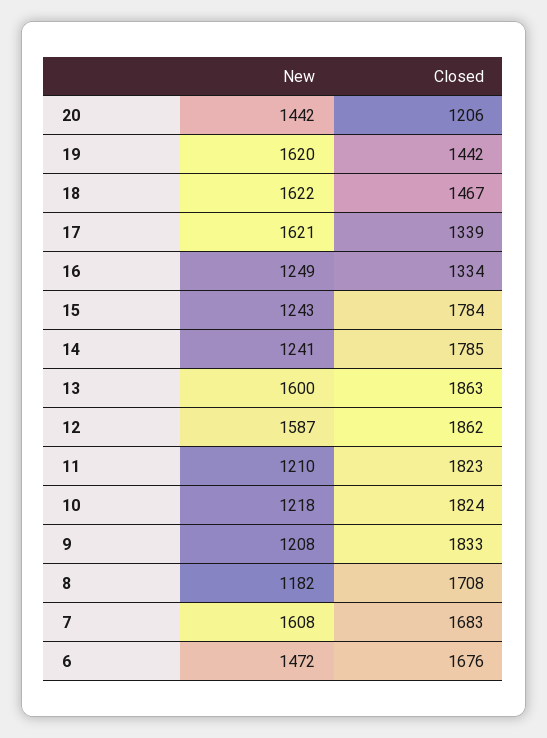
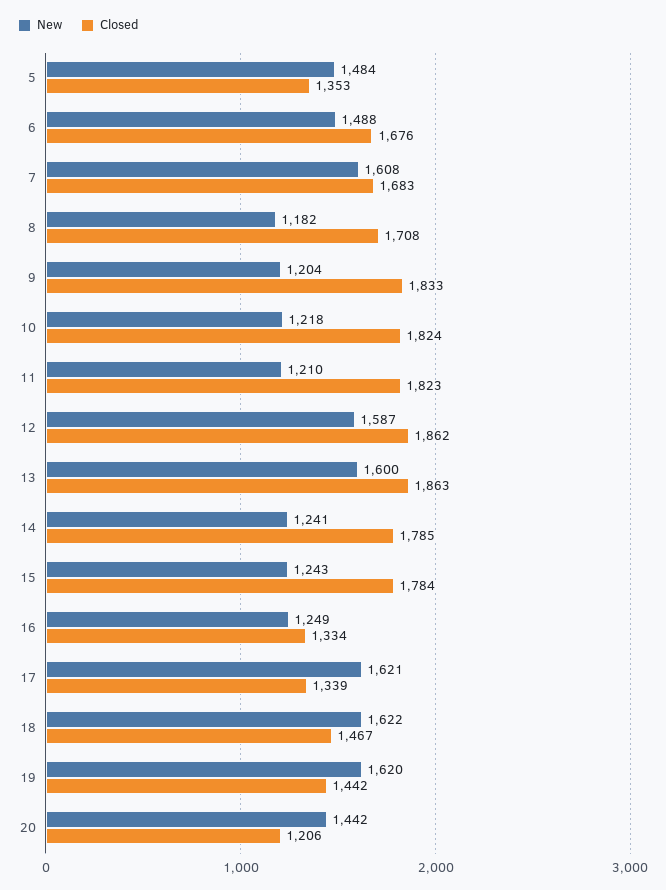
  {
    "New": {
      "20": 1442,
      "19": 1620,
      "18": 1622,
      "17": 1621,
      "16": 1249,
      "15": 1243,
      "14": 1241,
      "13": 1600,
      "12": 1587,
      "11": 1210,
      "10": 1218,
-     "9": 1208,
+     "9": 1204,
      "8": 1182,
      "7": 1608,
-     "6": 1472
+     "6": 1488,
+     "5": 1484
    },
    "Closed": {
      "20": 1206,
      "19": 1442,
      "18": 1467,
      "17": 1339,
      "16": 1334,
      "15": 1784,
      "14": 1785,
      "13": 1863,
      "12": 1862,
      "11": 1823,
      "10": 1824,
      "9": 1833,
      "8": 1708,
      "7": 1683,
-     "6": 1676
+     "6": 1676,
+     "5": 1353
    }
  }

